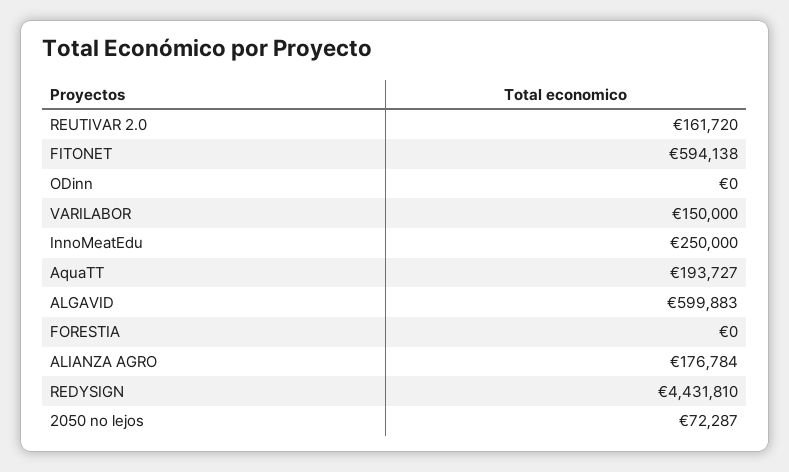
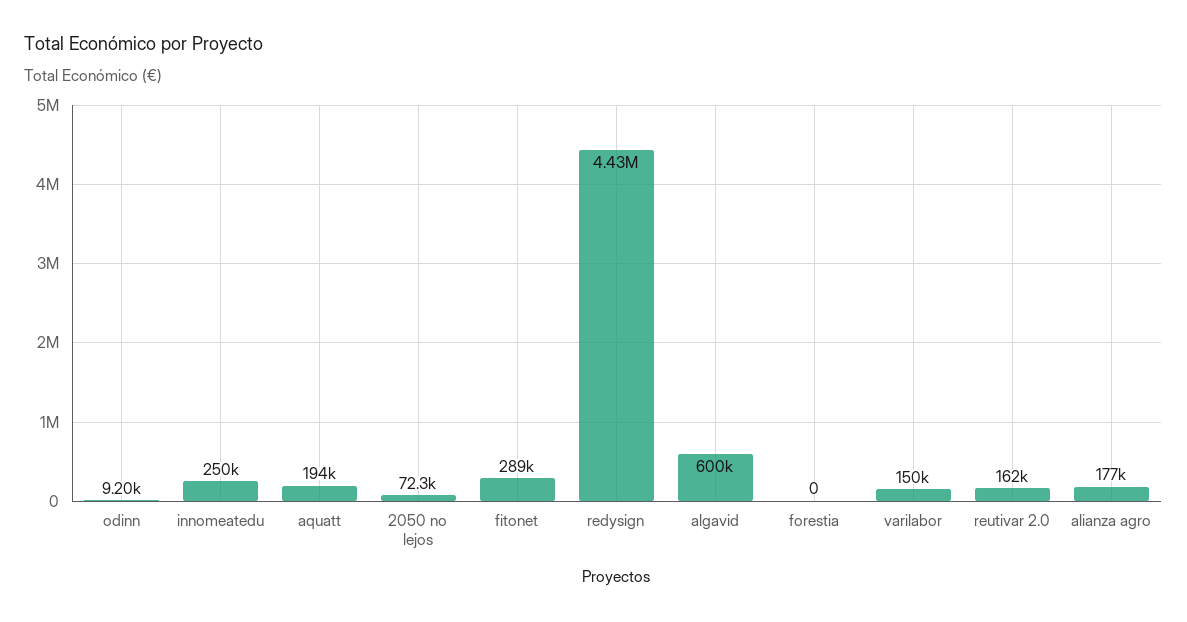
  {
    "REUTIVAR 2.0": 161720,
-   "FITONET": 594138,
+   "FITONET": 289000,
-   "ODinn": 0,
+   "ODinn": 9200,
    "VARILABOR": 150000,
    "InnoMeatEdu": 250000,
    "AquaTT": 193727,
    "ALGAVID": 599883,
    "FORESTIA": 0,
    "ALIANZA AGRO": 176784,
    "REDYSIGN": 4431810,
    "2050 no lejos": 72287
  }

